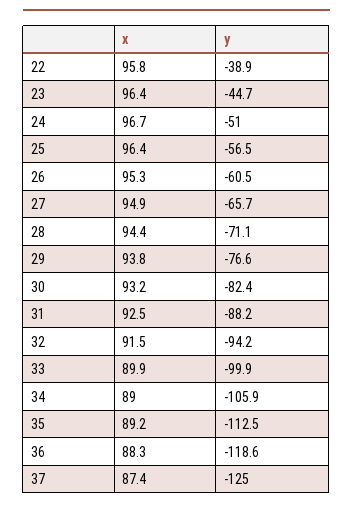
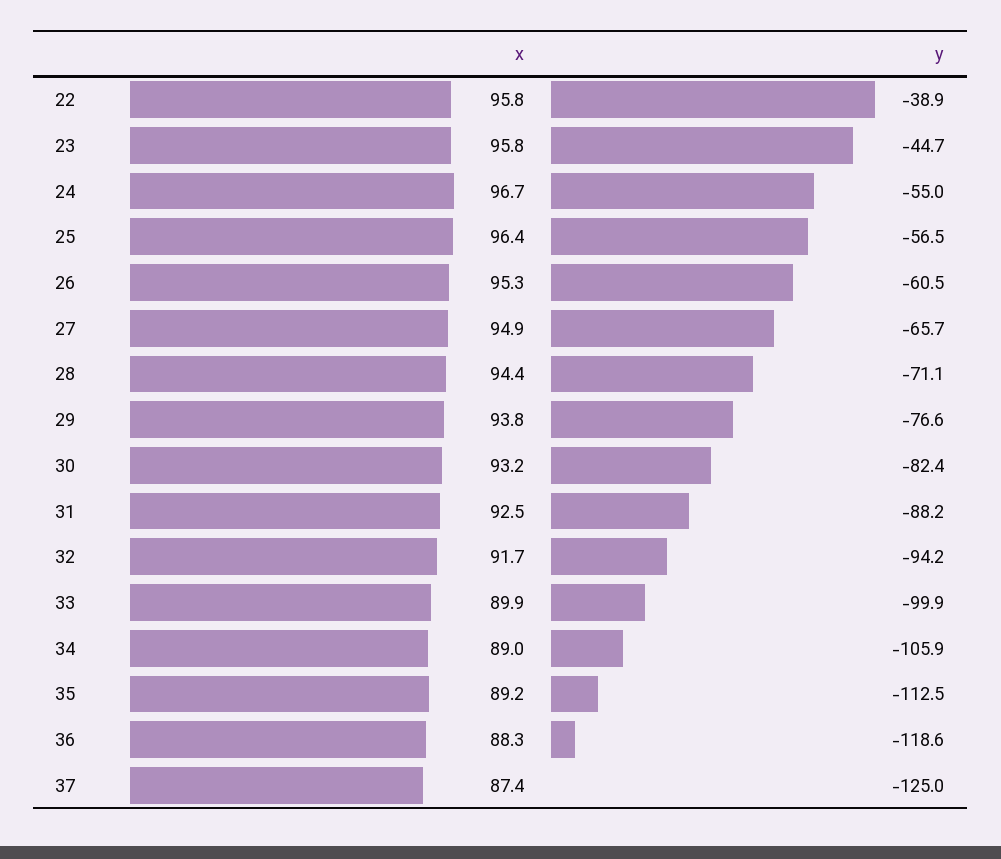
  {
    "x": {
      "22": 95.8,
-     "23": 96.4,
+     "23": 95.8,
      "24": 96.7,
      "25": 96.4,
      "26": 95.3,
      "27": 94.9,
      "28": 94.4,
      "29": 93.8,
      "30": 93.2,
      "31": 92.5,
-     "32": 91.5,
+     "32": 91.7,
      "33": 89.9,
      "34": 89,
      "35": 89.2,
      "36": 88.3,
      "37": 87.4
    },
    "y": {
      "22": -38.9,
      "23": -44.7,
-     "24": -51,
+     "24": -55,
      "25": -56.5,
      "26": -60.5,
      "27": -65.7,
      "28": -71.1,
      "29": -76.6,
      "30": -82.4,
      "31": -88.2,
      "32": -94.2,
      "33": -99.9,
      "34": -105.9,
      "35": -112.5,
      "36": -118.6,
      "37": -125
    }
  }

